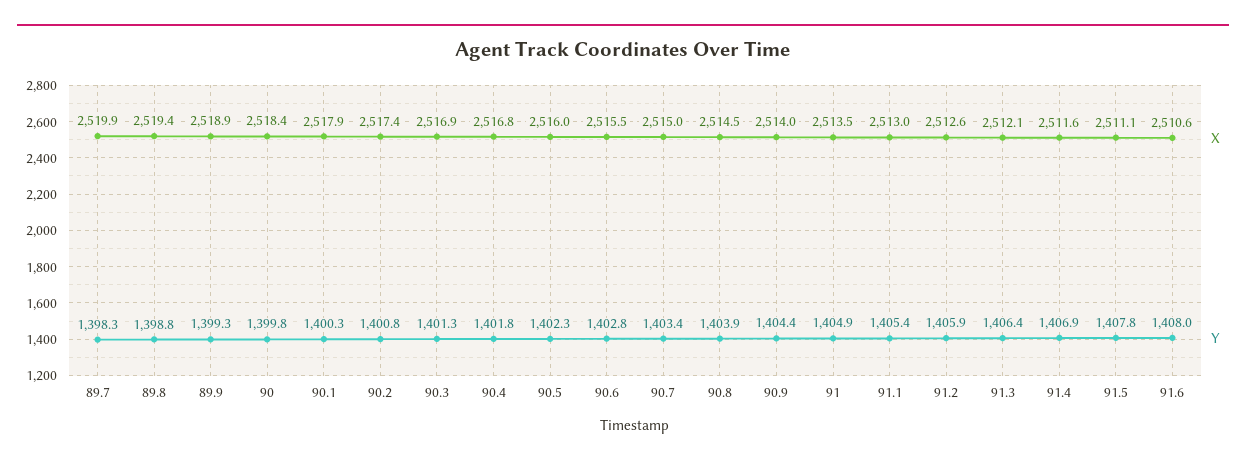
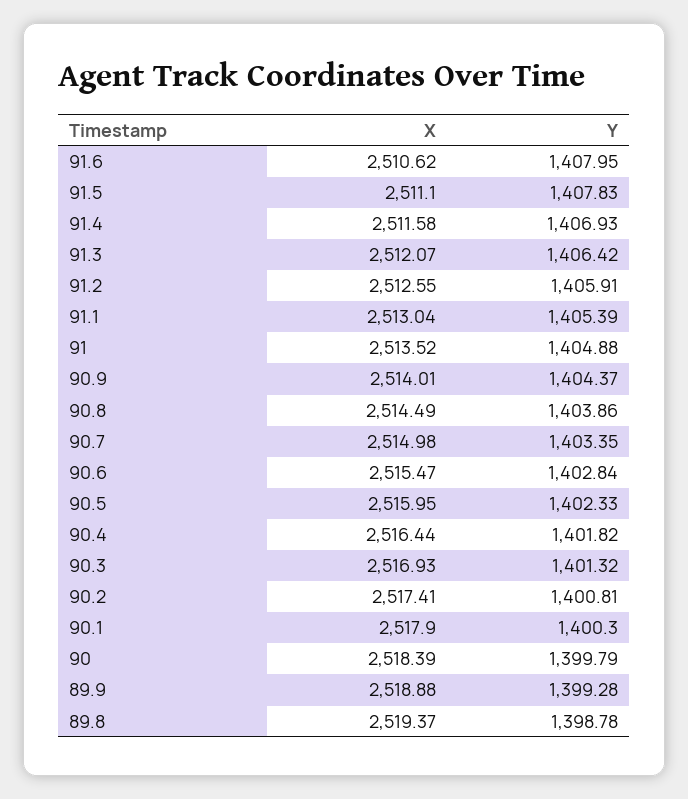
  {
    "X": {
-     "89.7": 2519.9,
      "89.8": 2519.37,
      "89.9": 2518.88,
      "90": 2518.39,
      "90.1": 2517.9,
      "90.2": 2517.41,
      "90.3": 2516.93,
-     "90.4": 2516.8,
+     "90.4": 2516.44,
      "90.5": 2515.95,
      "90.6": 2515.47,
      "90.7": 2514.98,
      "90.8": 2514.49,
      "90.9": 2514.01,
      "91": 2513.52,
      "91.1": 2513.04,
      "91.2": 2512.55,
      "91.3": 2512.07,
      "91.4": 2511.58,
      "91.5": 2511.1,
      "91.6": 2510.62
    },
    "Y": {
-     "89.7": 1398.3,
      "89.8": 1398.78,
      "89.9": 1399.28,
      "90": 1399.79,
      "90.1": 1400.3,
      "90.2": 1400.81,
      "90.3": 1401.32,
      "90.4": 1401.82,
      "90.5": 1402.33,
      "90.6": 1402.84,
      "90.7": 1403.35,
      "90.8": 1403.86,
      "90.9": 1404.37,
      "91": 1404.88,
      "91.1": 1405.39,
      "91.2": 1405.91,
      "91.3": 1406.42,
      "91.4": 1406.93,
      "91.5": 1407.83,
      "91.6": 1407.95
    }
  }

